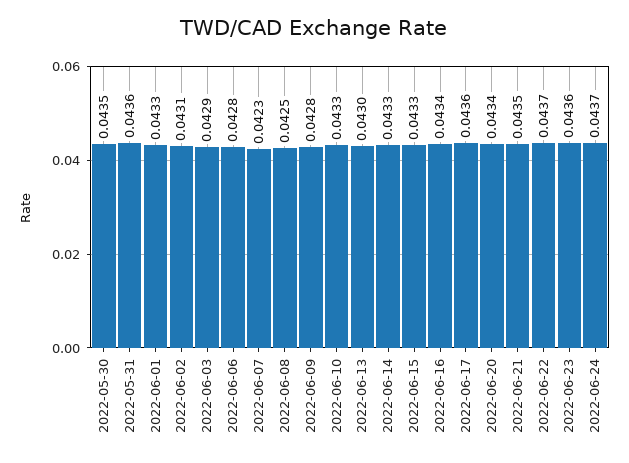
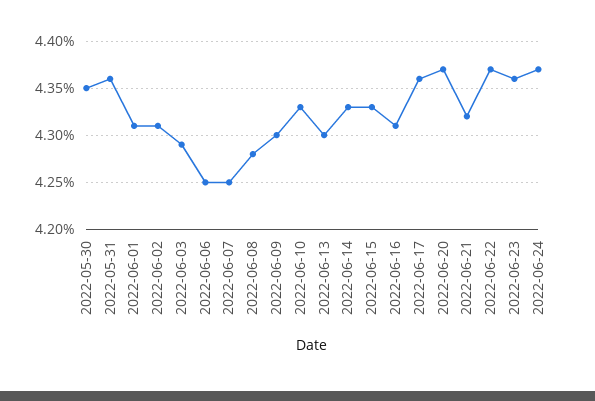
  {
    "2022-05-30": 0.0435,
    "2022-05-31": 0.0436,
-   "2022-06-01": 0.0433,
+   "2022-06-01": 0.0431,
    "2022-06-02": 0.0431,
    "2022-06-03": 0.0429,
-   "2022-06-06": 0.0428,
+   "2022-06-06": 0.0425,
-   "2022-06-07": 0.0423,
+   "2022-06-07": 0.0425,
-   "2022-06-08": 0.0425,
+   "2022-06-08": 0.0428,
-   "2022-06-09": 0.0428,
+   "2022-06-09": 0.043,
    "2022-06-10": 0.0433,
    "2022-06-13": 0.043,
    "2022-06-14": 0.0433,
    "2022-06-15": 0.0433,
-   "2022-06-16": 0.0434,
+   "2022-06-16": 0.0431,
    "2022-06-17": 0.0436,
-   "2022-06-20": 0.0434,
+   "2022-06-20": 0.0437,
-   "2022-06-21": 0.0435,
+   "2022-06-21": 0.0432,
    "2022-06-22": 0.0437,
    "2022-06-23": 0.0436,
    "2022-06-24": 0.0437
  }

